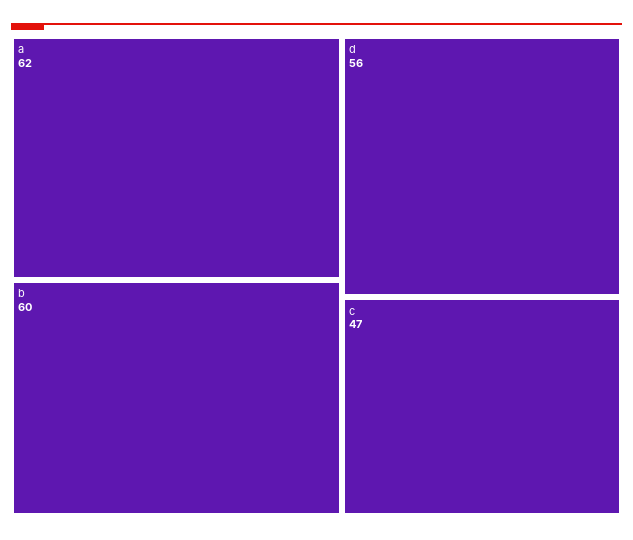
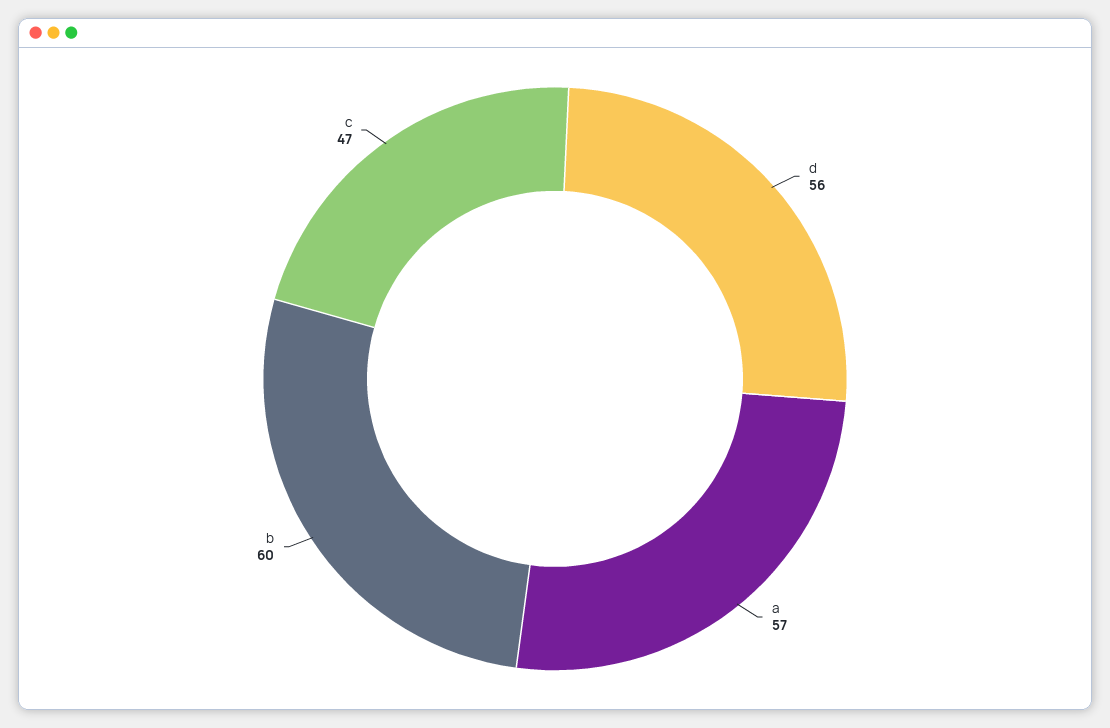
  {
-   "a": 62,
+   "a": 57,
    "b": 60,
    "d": 56,
    "c": 47
  }

